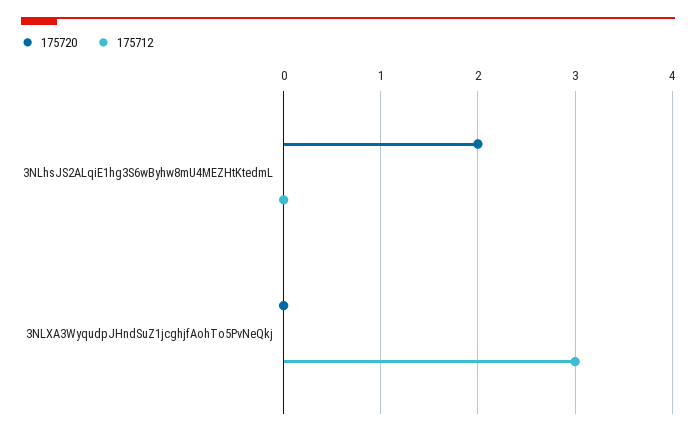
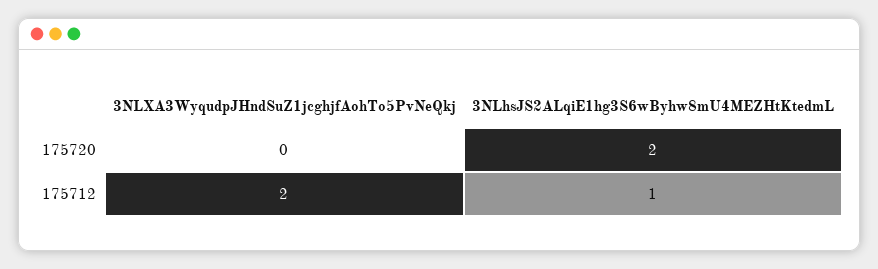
  {
    "175720": {
      "3NLhsJS2ALqiE1hg3S6wByhw8mU4MEZHtKtedmL": 2,
      "3NLXA3WyqudpJHndSuZ1jcghjfAohTo5PvNeQkj": 0
    },
    "175712": {
-     "3NLhsJS2ALqiE1hg3S6wByhw8mU4MEZHtKtedmL": 0,
+     "3NLhsJS2ALqiE1hg3S6wByhw8mU4MEZHtKtedmL": 1,
-     "3NLXA3WyqudpJHndSuZ1jcghjfAohTo5PvNeQkj": 3
+     "3NLXA3WyqudpJHndSuZ1jcghjfAohTo5PvNeQkj": 2
    }
  }

